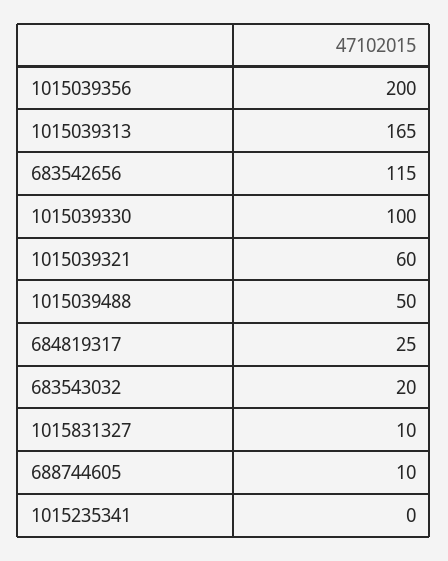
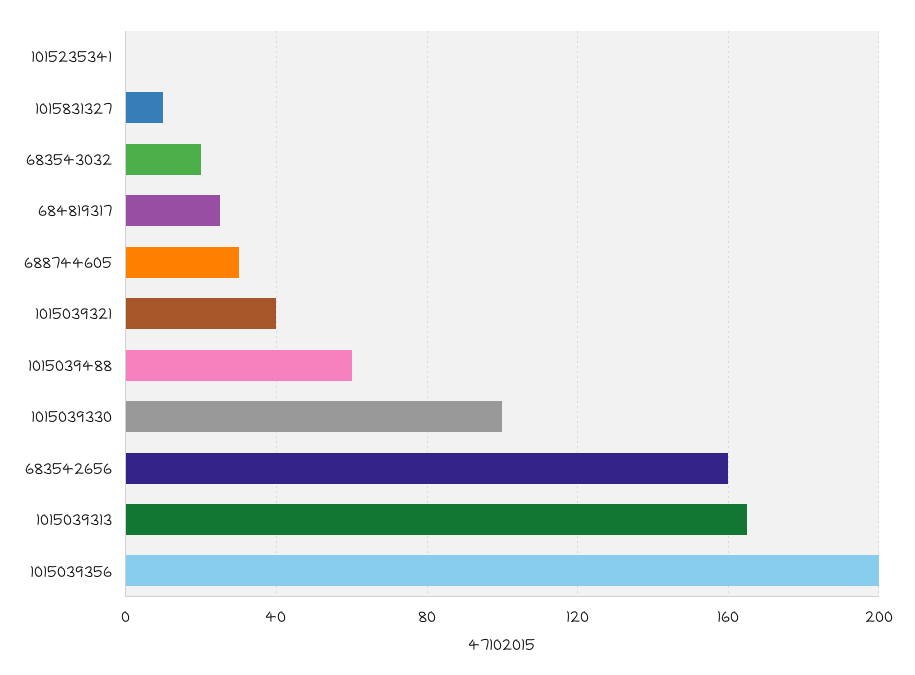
  {
    "1015039356": 200,
    "1015039313": 165,
-   "683542656": 115,
+   "683542656": 160,
    "1015039330": 100,
-   "1015039321": 60,
+   "1015039321": 40,
-   "1015039488": 50,
+   "1015039488": 60,
    "684819317": 25,
    "683543032": 20,
    "1015831327": 10,
-   "688744605": 10,
+   "688744605": 30,
    "1015235341": 0
  }

